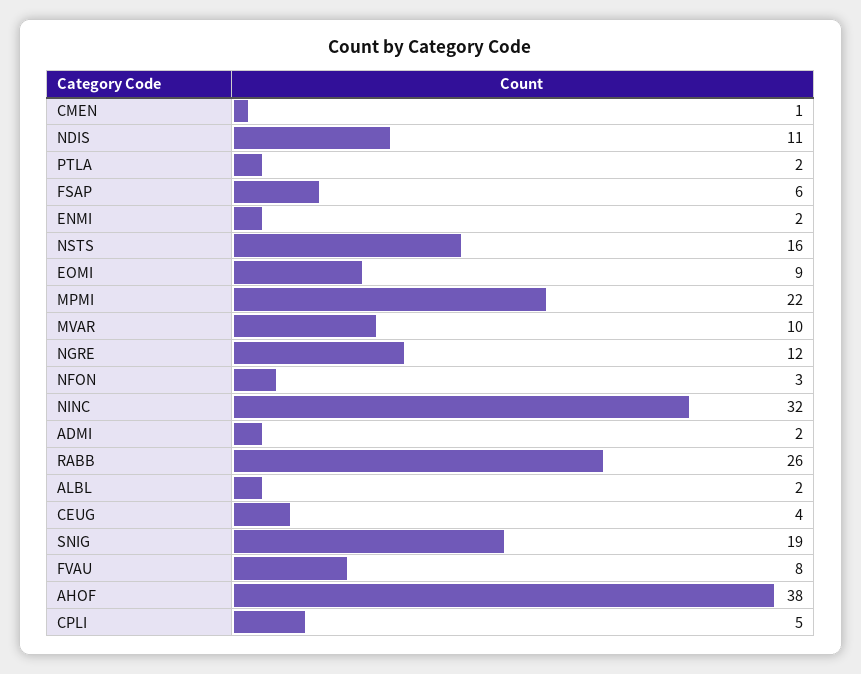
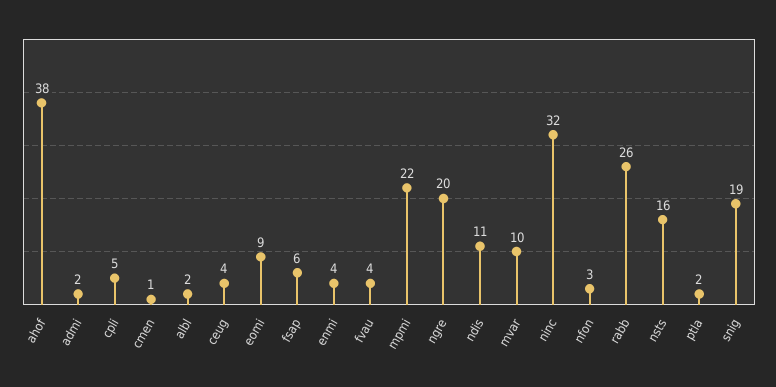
  {
    "CMEN": 1,
    "NDIS": 11,
    "PTLA": 2,
    "FSAP": 6,
-   "ENMI": 2,
+   "ENMI": 4,
    "NSTS": 16,
    "EOMI": 9,
    "MPMI": 22,
    "MVAR": 10,
-   "NGRE": 12,
+   "NGRE": 20,
    "NFON": 3,
    "NINC": 32,
    "ADMI": 2,
    "RABB": 26,
    "ALBL": 2,
    "CEUG": 4,
    "SNIG": 19,
-   "FVAU": 8,
+   "FVAU": 4,
    "AHOF": 38,
    "CPLI": 5
  }

